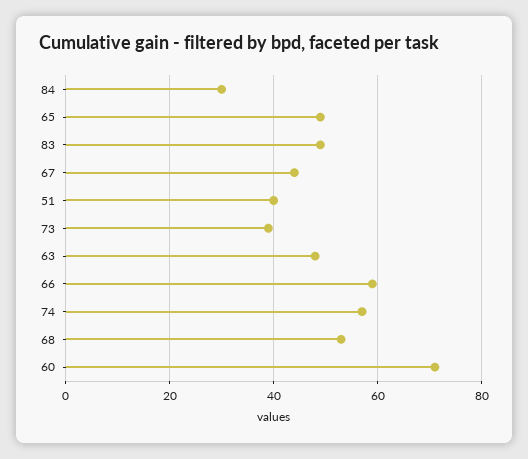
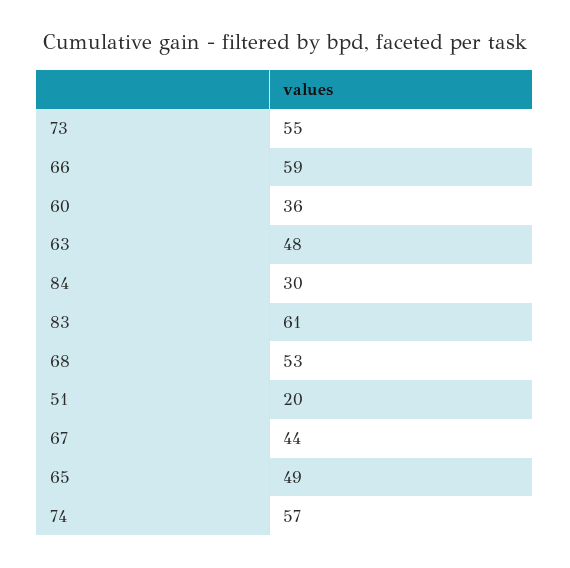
  {
    "84": 30,
    "65": 49,
-   "83": 50,
+   "83": 61,
    "67": 44,
-   "51": 40,
+   "51": 20,
-   "73": 40,
+   "73": 55,
    "63": 48,
    "66": 59,
    "74": 57,
    "68": 53,
-   "60": 70
+   "60": 36
  }

